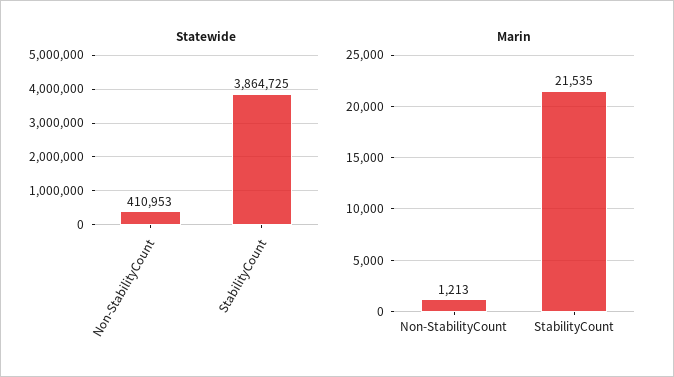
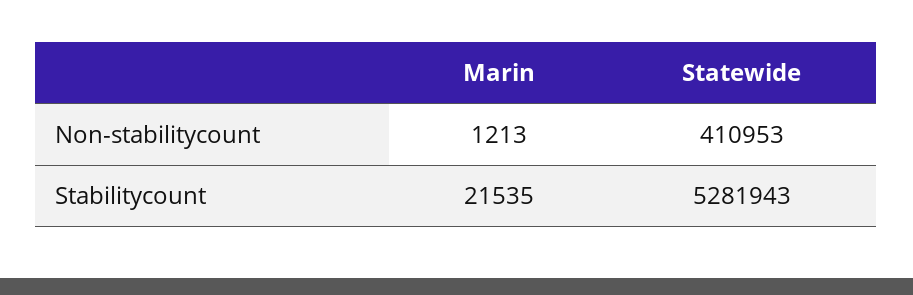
  {
    "Statewide": {
      "Non-StabilityCount": 410953,
-     "StabilityCount": 3864725
+     "StabilityCount": 5281943
    },
    "Marin": {
      "Non-StabilityCount": 1213,
      "StabilityCount": 21535
    }
  }

